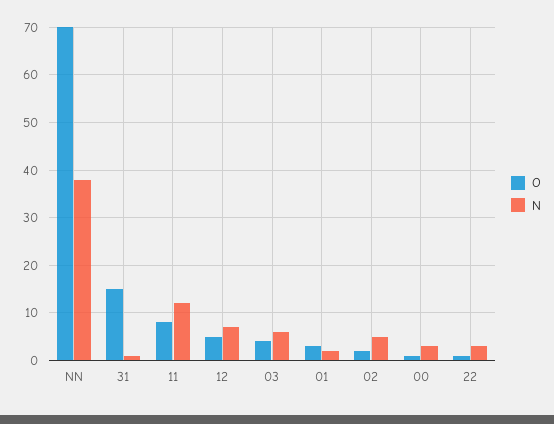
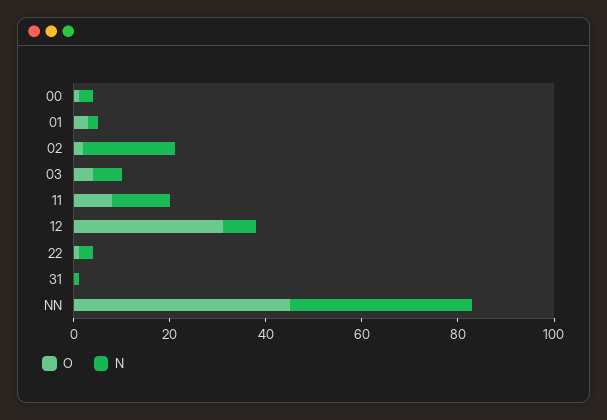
  {
    "O": {
-     "NN": 70,
+     "NN": 45,
-     "31": 15,
+     "31": 0,
      "11": 10,
-     "12": 5,
+     "12": 30,
      "03": 5,
      "01": 5,
      "02": 0,
      "00": 0,
      "22": 0
    },
    "N": {
      "NN": 40,
      "31": 0,
      "11": 10,
      "12": 5,
      "03": 5,
      "01": 0,
-     "02": 5,
+     "02": 20,
      "00": 5,
      "22": 5
    }
  }

